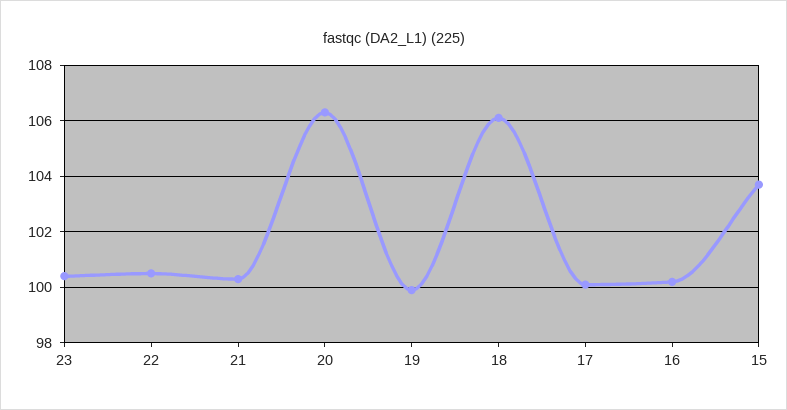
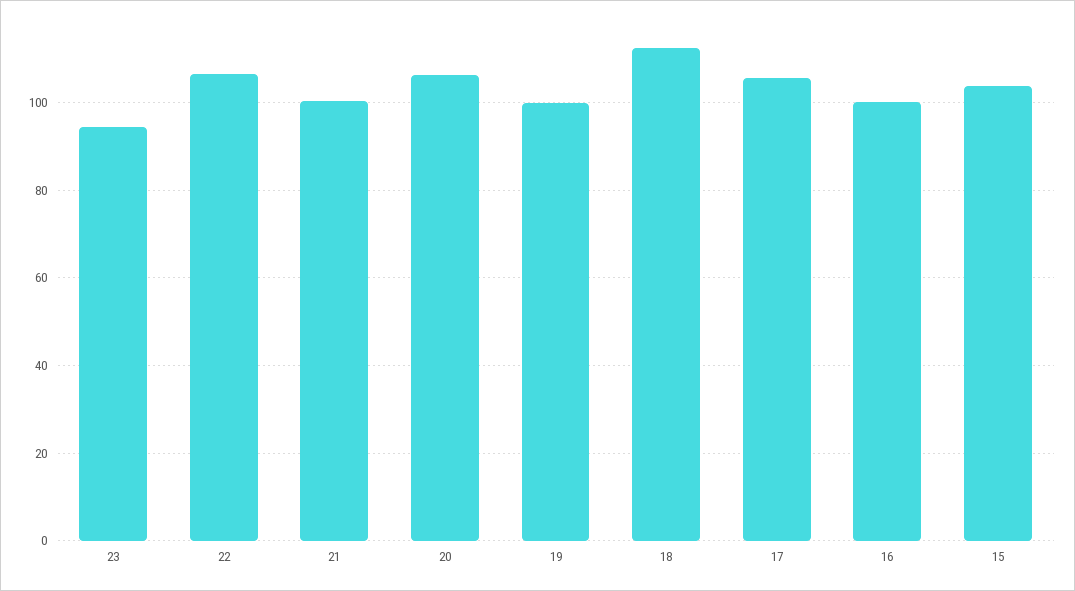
  {
-   "23": 100.5,
+   "23": 94,
-   "22": 100.5,
+   "22": 106,
    "21": 100.5,
    "20": 106.5,
    "19": 100,
-   "18": 106,
+   "18": 112,
-   "17": 100,
+   "17": 106,
    "16": 100,
    "15": 103.5
  }

